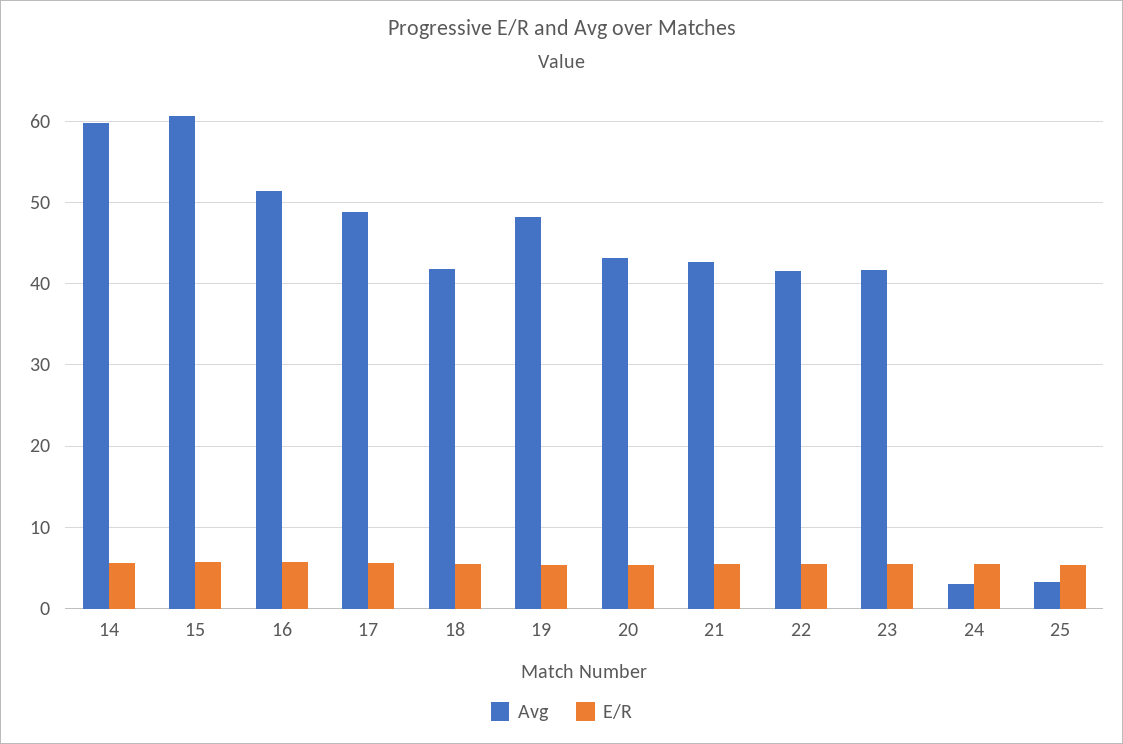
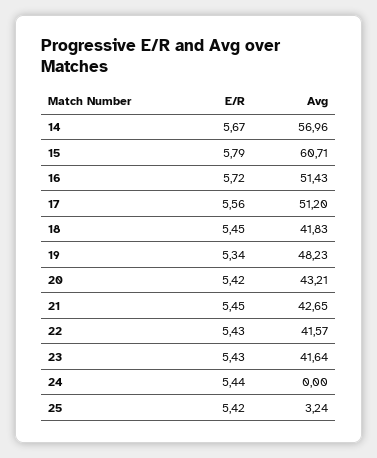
  {
    "Avg": {
-     "14": 60,
+     "14": 56.96,
      "15": 60.71,
      "16": 51.43,
-     "17": 49,
+     "17": 51.2,
      "18": 41.83,
      "19": 48.23,
      "20": 43.21,
      "21": 42.65,
      "22": 41.57,
      "23": 41.64,
-     "24": 3,
+     "24": 0,
      "25": 3.24
    },
    "E/R": {
      "14": 5.67,
      "15": 5.79,
      "16": 5.72,
      "17": 5.56,
      "18": 5.45,
      "19": 5.34,
      "20": 5.42,
      "21": 5.45,
      "22": 5.43,
      "23": 5.43,
      "24": 5.44,
      "25": 5.42
    }
  }

